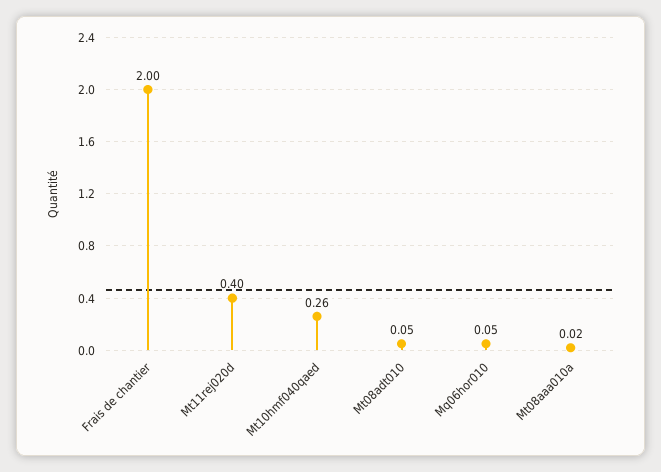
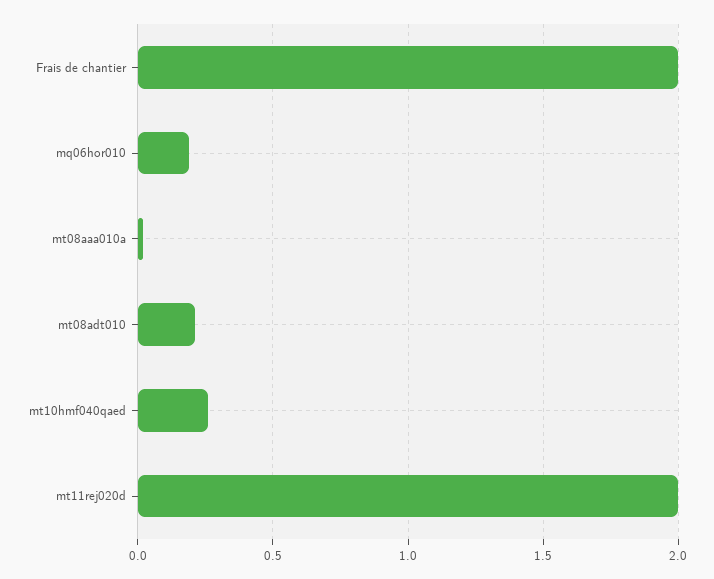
  {
    "Frais de chantier": 2,
-   "Mt11rej020d": 0.4,
+   "Mt11rej020d": 2,
    "Mt10hmf040qaed": 0.26,
-   "Mt08adt010": 0.05,
+   "Mt08adt010": 0.2,
-   "Mq06hor010": 0.05,
+   "Mq06hor010": 0.2,
    "Mt08aaa010a": 0.02
  }

